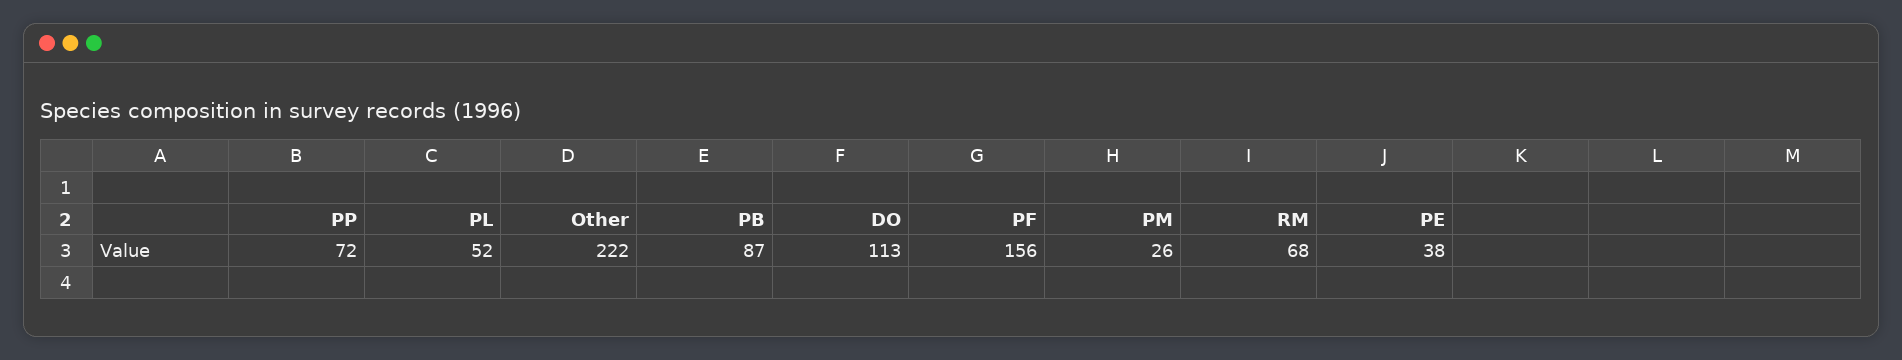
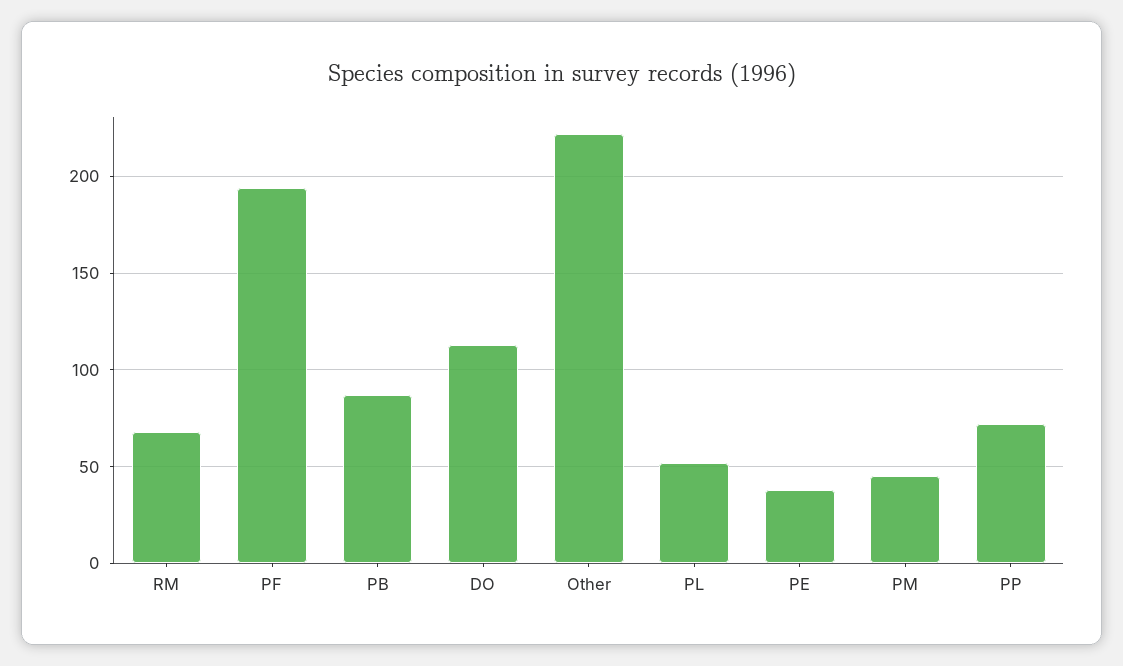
  {
    "PP": 72,
    "PL": 52,
    "Other": 222,
    "PB": 87,
    "DO": 113,
-   "PF": 156,
+   "PF": 195,
-   "PM": 26,
+   "PM": 45,
    "RM": 68,
    "PE": 38
  }

